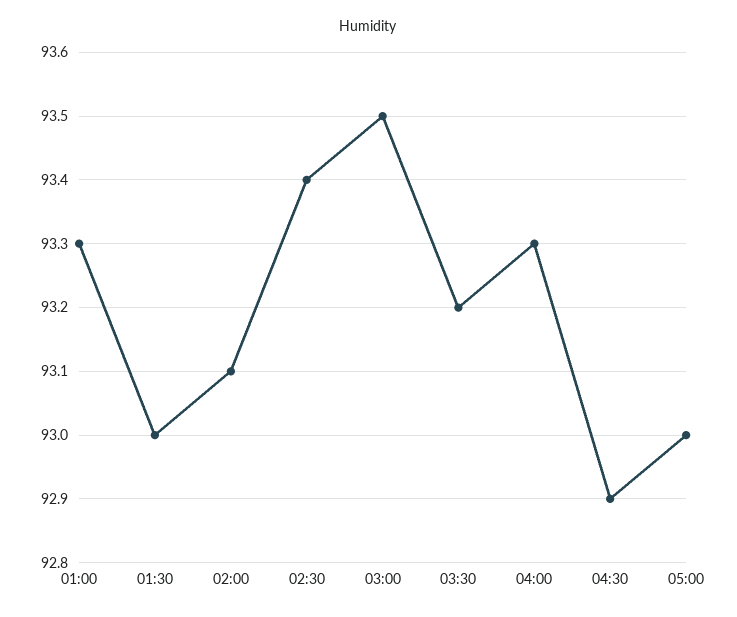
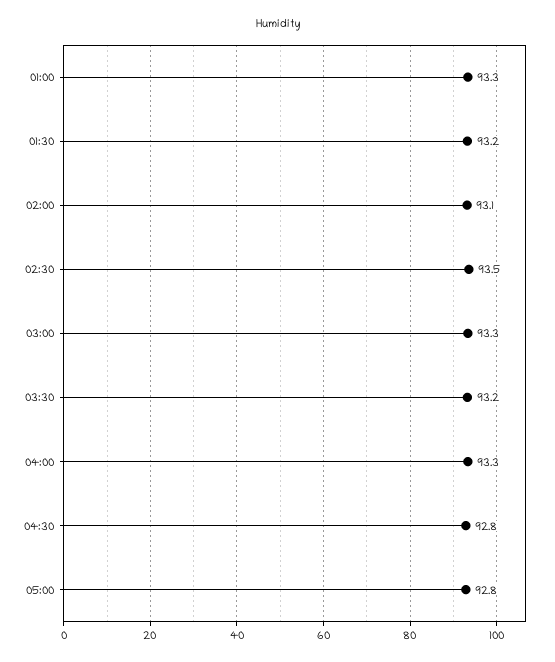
  {
    "01:00": 93.3,
-   "01:30": 93,
+   "01:30": 93.2,
    "02:00": 93.1,
-   "02:30": 93.4,
+   "02:30": 93.5,
-   "03:00": 93.5,
+   "03:00": 93.3,
    "03:30": 93.2,
    "04:00": 93.3,
-   "04:30": 92.9,
+   "04:30": 92.8,
-   "05:00": 93
+   "05:00": 92.8
  }

